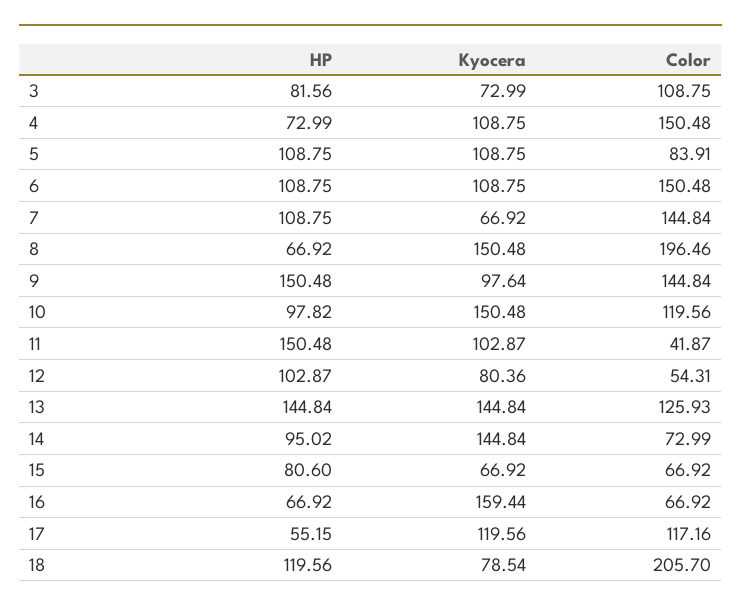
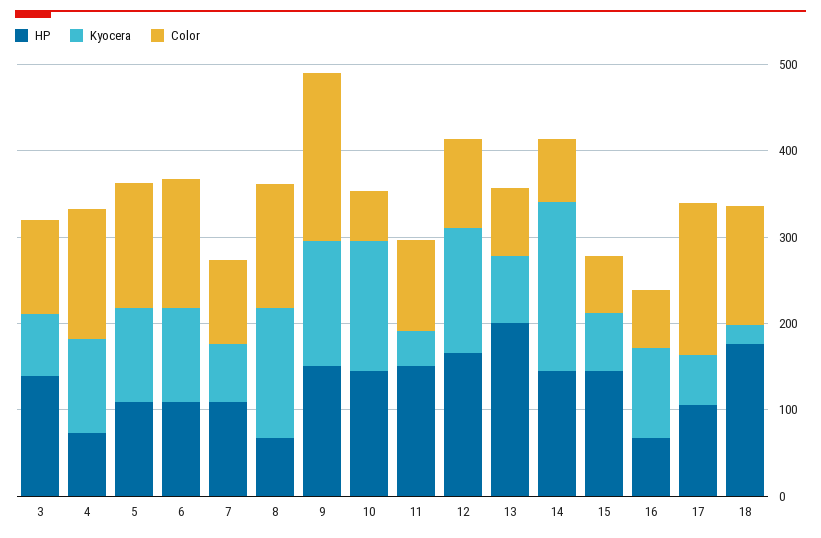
  {
    "HP": {
-     "3": 81.56,
+     "3": 140,
      "4": 72.99,
      "5": 108.75,
      "6": 108.75,
      "7": 108.75,
      "8": 66.92,
      "9": 150.48,
-     "10": 97.82,
+     "10": 140,
      "11": 150.48,
-     "12": 102.87,
+     "12": 160,
-     "13": 144.84,
+     "13": 200,
-     "14": 95.02,
+     "14": 140,
-     "15": 80.6,
+     "15": 140,
      "16": 66.92,
-     "17": 55.15,
+     "17": 100,
-     "18": 119.56
+     "18": 180
    },
    "Kyocera": {
      "3": 72.99,
      "4": 108.75,
      "5": 108.75,
      "6": 108.75,
      "7": 66.92,
      "8": 150.48,
-     "9": 97.64,
+     "9": 140,
      "10": 150.48,
-     "11": 102.87,
+     "11": 40,
-     "12": 80.36,
+     "12": 140,
-     "13": 144.84,
+     "13": 80,
-     "14": 144.84,
+     "14": 200,
      "15": 66.92,
-     "16": 159.44,
+     "16": 100,
-     "17": 119.56,
+     "17": 60,
-     "18": 78.54
+     "18": 20
    },
    "Color": {
      "3": 108.75,
      "4": 150.48,
-     "5": 83.91,
+     "5": 140,
      "6": 150.48,
-     "7": 144.84,
+     "7": 100,
-     "8": 196.46,
+     "8": 140,
-     "9": 144.84,
+     "9": 200,
-     "10": 119.56,
+     "10": 60,
-     "11": 41.87,
+     "11": 100,
-     "12": 54.31,
+     "12": 100,
-     "13": 125.93,
+     "13": 80,
      "14": 72.99,
      "15": 66.92,
      "16": 66.92,
-     "17": 117.16,
+     "17": 180,
-     "18": 205.7
+     "18": 140
    }
  }

